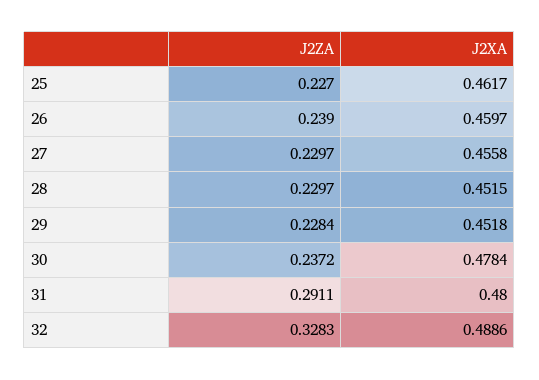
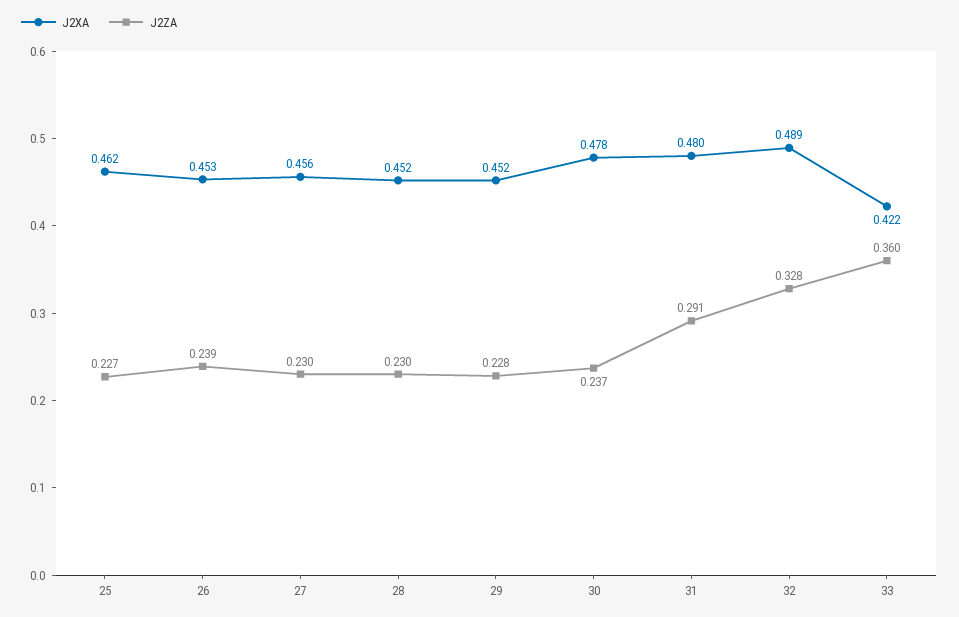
  {
    "J2ZA": {
      "25": 0.227,
      "26": 0.239,
      "27": 0.2297,
      "28": 0.2297,
      "29": 0.2284,
      "30": 0.2372,
      "31": 0.2911,
-     "32": 0.3283
+     "32": 0.3283,
+     "33": 0.36
    },
    "J2XA": {
      "25": 0.4617,
-     "26": 0.4597,
+     "26": 0.453,
      "27": 0.4558,
      "28": 0.4515,
      "29": 0.4518,
      "30": 0.4784,
      "31": 0.48,
-     "32": 0.4886
+     "32": 0.4886,
+     "33": 0.422
    }
  }

